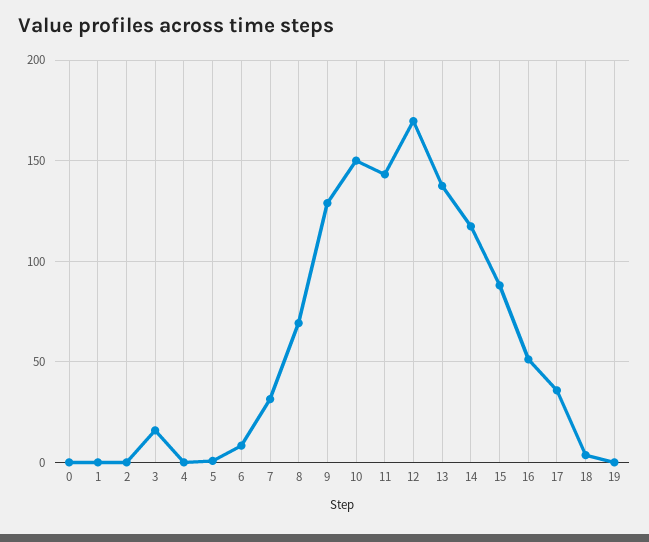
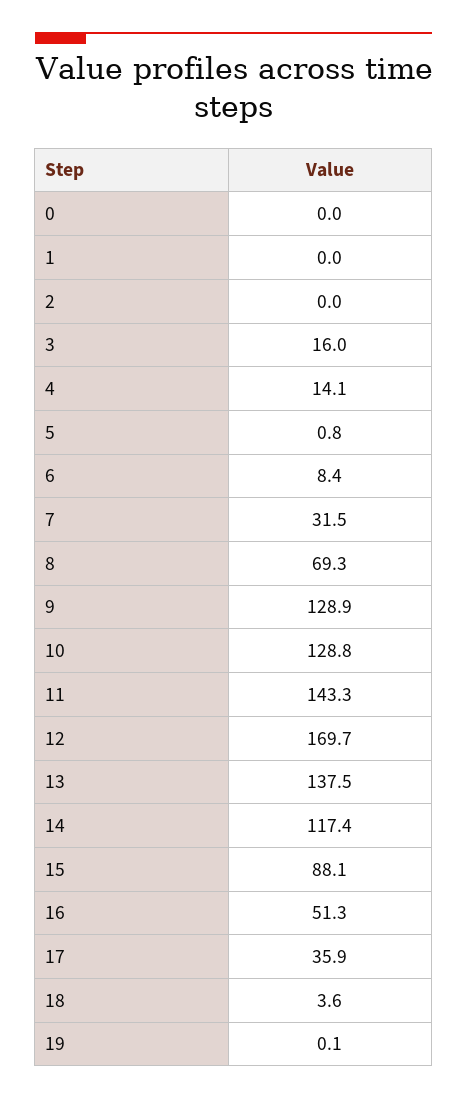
  {
    "0": 0,
    "1": 0,
    "2": 0,
    "3": 16,
-   "4": 0,
+   "4": 14.1,
    "5": 0.8,
    "6": 8.4,
    "7": 31.5,
    "8": 69.3,
    "9": 128.9,
-   "10": 150,
+   "10": 128.8,
    "11": 143.3,
    "12": 169.7,
    "13": 137.5,
    "14": 117.4,
    "15": 88.1,
    "16": 51.3,
    "17": 35.9,
    "18": 3.6,
    "19": 0.1
  }

